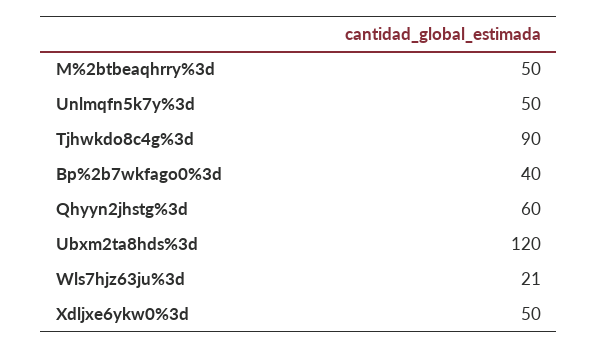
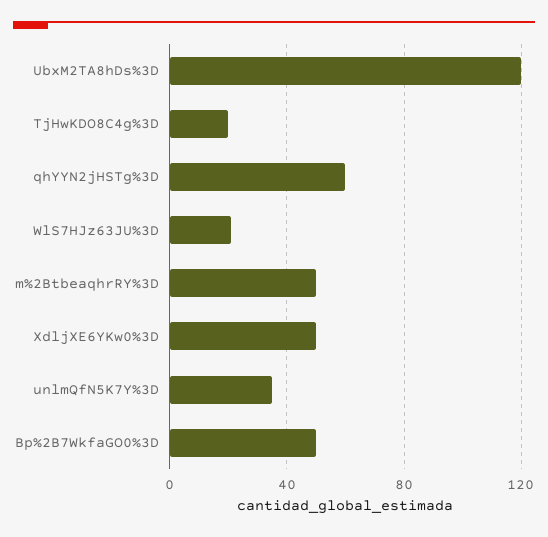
  {
    "M%2btbeaqhrry%3d": 50,
-   "Unlmqfn5k7y%3d": 50,
+   "Unlmqfn5k7y%3d": 35,
-   "Tjhwkdo8c4g%3d": 90,
+   "Tjhwkdo8c4g%3d": 20,
-   "Bp%2b7wkfago0%3d": 40,
+   "Bp%2b7wkfago0%3d": 50,
    "Qhyyn2jhstg%3d": 60,
    "Ubxm2ta8hds%3d": 120,
    "Wls7hjz63ju%3d": 21,
    "Xdljxe6ykw0%3d": 50
  }

